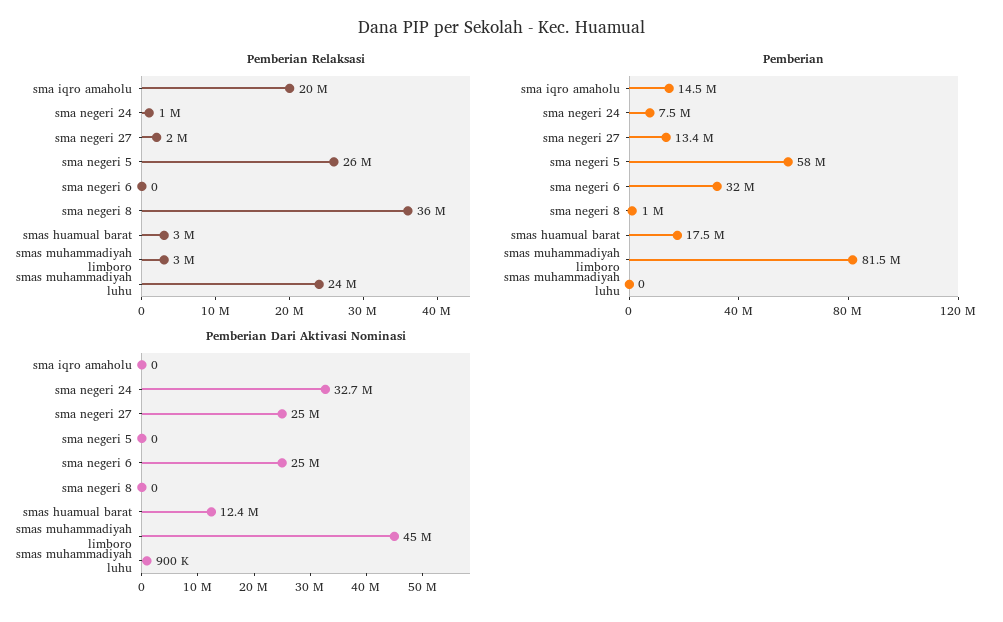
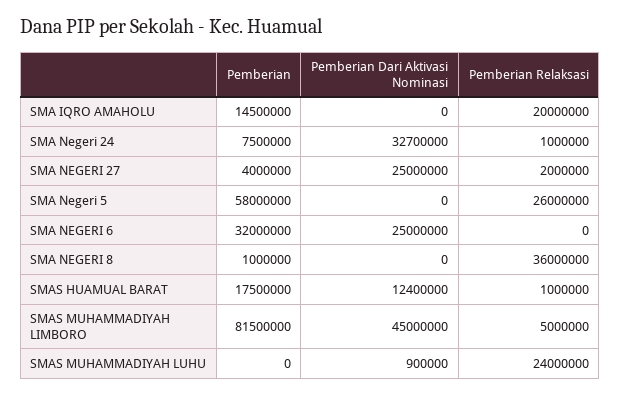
  {
    "Pemberian Relaksasi": {
      "sma iqro amaholu": 20000000,
      "sma negeri 24": 1000000,
      "sma negeri 27": 2000000,
      "sma negeri 5": 26000000,
      "sma negeri 6": 0,
      "sma negeri 8": 36000000,
-     "smas huamual barat": 3000000,
+     "smas huamual barat": 1000000,
-     "smas muhammadiyah limboro": 3000000,
+     "smas muhammadiyah limboro": 5000000,
      "smas muhammadiyah luhu": 24000000
    },
    "Pemberian": {
      "sma iqro amaholu": 14500000,
      "sma negeri 24": 7500000,
-     "sma negeri 27": 13400000,
+     "sma negeri 27": 4000000,
      "sma negeri 5": 58000000,
      "sma negeri 6": 32000000,
      "sma negeri 8": 1000000,
      "smas huamual barat": 17500000,
      "smas muhammadiyah limboro": 81500000,
      "smas muhammadiyah luhu": 0
    },
    "Pemberian Dari Aktivasi Nominasi": {
      "sma iqro amaholu": 0,
      "sma negeri 24": 32700000,
      "sma negeri 27": 25000000,
      "sma negeri 5": 0,
      "sma negeri 6": 25000000,
      "sma negeri 8": 0,
      "smas huamual barat": 12400000,
      "smas muhammadiyah limboro": 45000000,
      "smas muhammadiyah luhu": 900000
    }
  }

